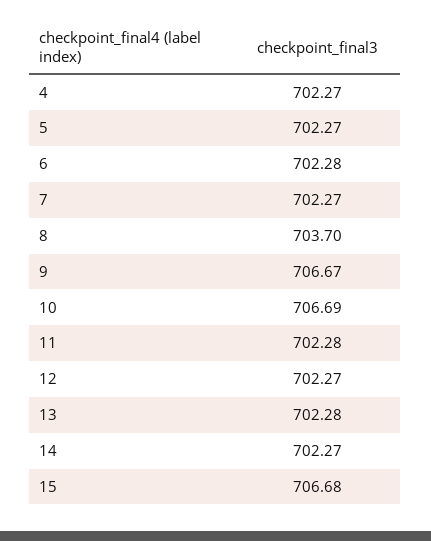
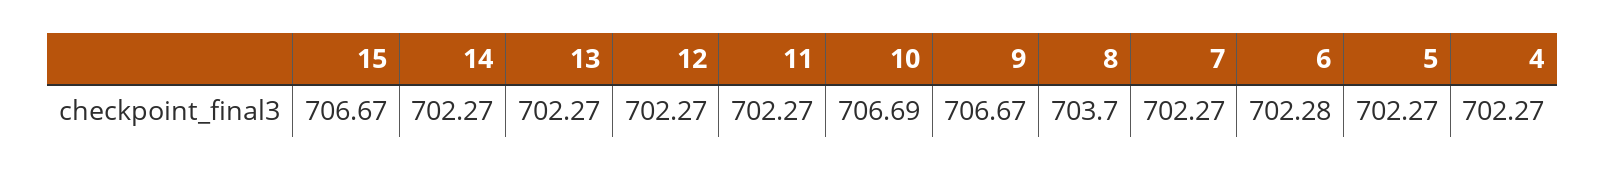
  {
    "4": 702.27,
    "5": 702.27,
    "6": 702.28,
    "7": 702.27,
    "8": 703.7,
    "9": 706.67,
    "10": 706.69,
-   "11": 702.28,
+   "11": 702.27,
    "12": 702.27,
-   "13": 702.28,
+   "13": 702.27,
    "14": 702.27,
-   "15": 706.68
+   "15": 706.67
  }

